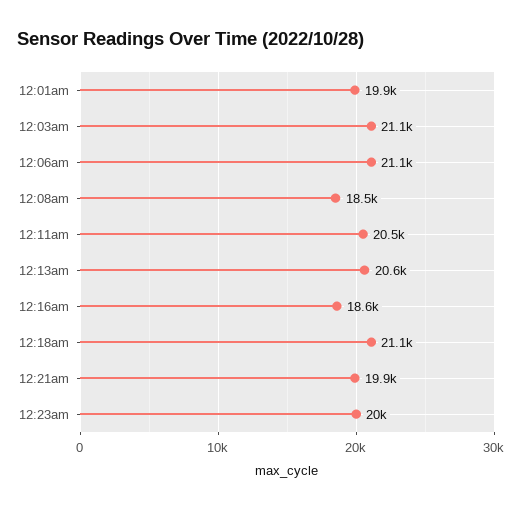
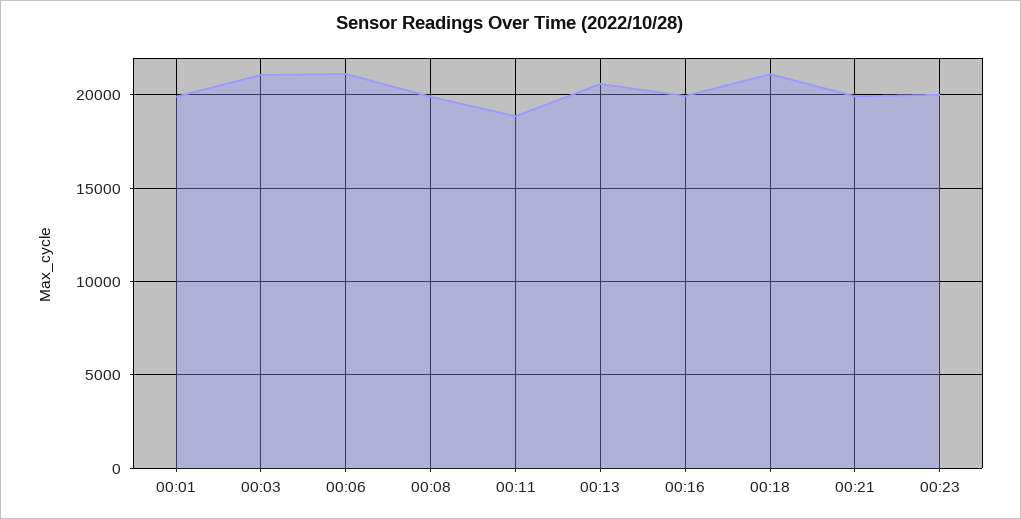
  {
    "12:01am": 19900,
    "12:03am": 21100,
    "12:06am": 21100,
-   "12:08am": 18500,
+   "12:08am": 20000,
-   "12:11am": 20500,
+   "12:11am": 19000,
    "12:13am": 20600,
-   "12:16am": 18600,
+   "12:16am": 20000,
    "12:18am": 21100,
    "12:21am": 19900,
    "12:23am": 20000
  }

